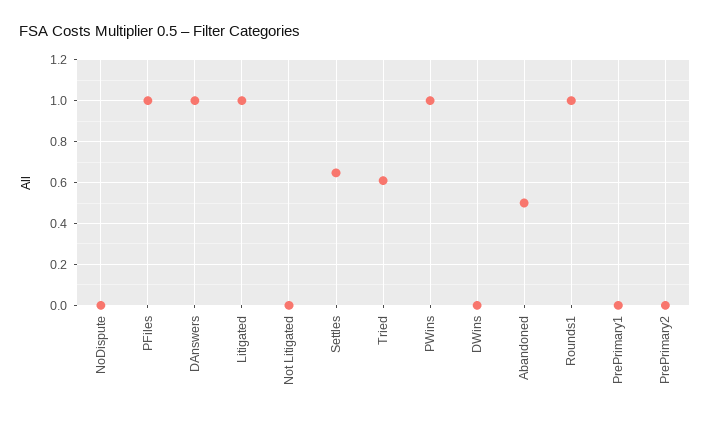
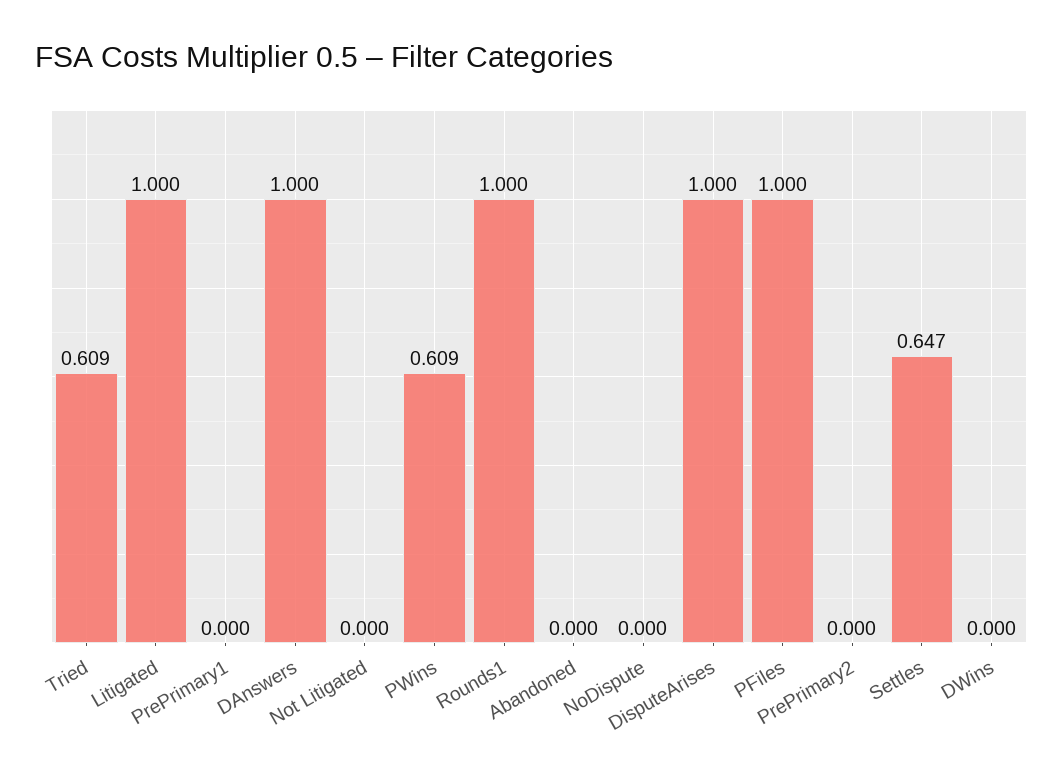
  {
    "NoDispute": 0,
    "PFiles": 1,
    "DAnswers": 1,
    "Litigated": 1,
    "Not Litigated": 0,
    "Settles": 0.647,
    "Tried": 0.609,
-   "PWins": 1,
+   "PWins": 0.609,
    "DWins": 0,
-   "Abandoned": 0.5,
+   "Abandoned": 0,
    "Rounds1": 1,
    "PrePrimary1": 0,
-   "PrePrimary2": 0
+   "PrePrimary2": 0,
+   "DisputeArises": 1
  }

